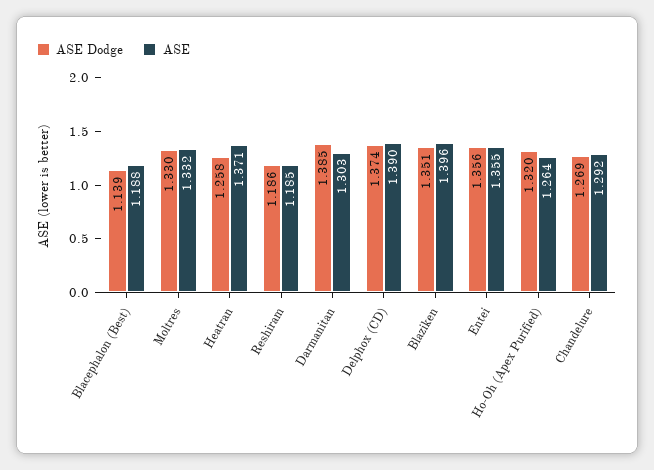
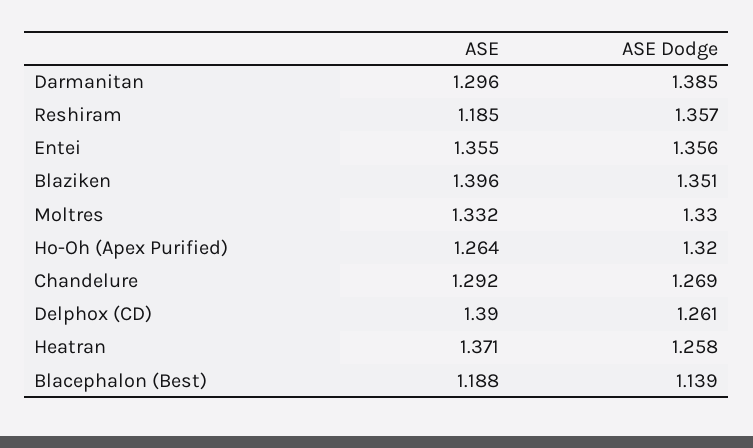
  {
    "ASE Dodge": {
      "Blacephalon (Best)": 1.139,
      "Moltres": 1.33,
      "Heatran": 1.258,
-     "Reshiram": 1.186,
+     "Reshiram": 1.357,
      "Darmanitan": 1.385,
-     "Delphox (CD)": 1.374,
+     "Delphox (CD)": 1.261,
      "Blaziken": 1.351,
      "Entei": 1.356,
      "Ho-Oh (Apex Purified)": 1.32,
      "Chandelure": 1.269
    },
    "ASE": {
      "Blacephalon (Best)": 1.188,
      "Moltres": 1.332,
      "Heatran": 1.371,
      "Reshiram": 1.185,
-     "Darmanitan": 1.303,
+     "Darmanitan": 1.296,
      "Delphox (CD)": 1.39,
      "Blaziken": 1.396,
      "Entei": 1.355,
      "Ho-Oh (Apex Purified)": 1.264,
      "Chandelure": 1.292
    }
  }

